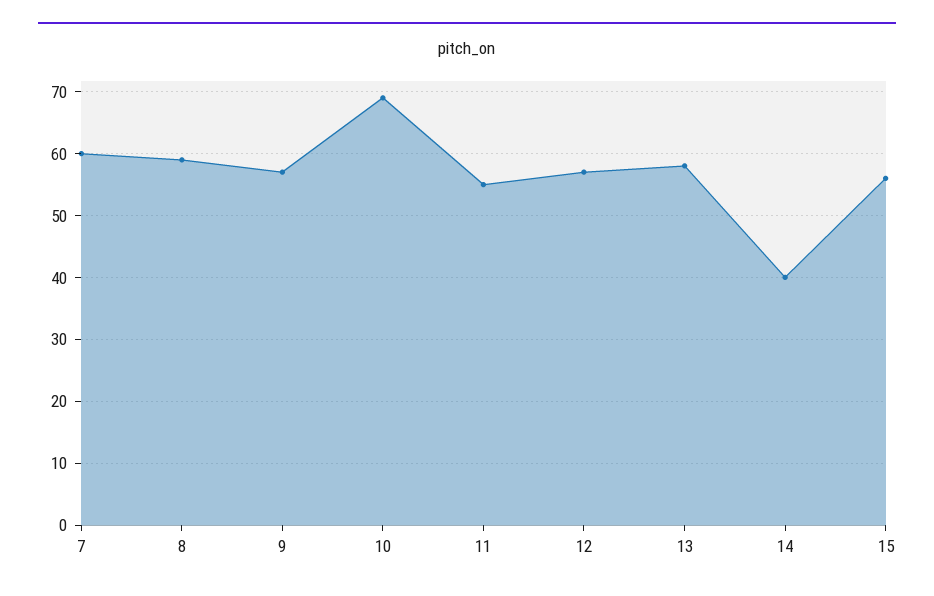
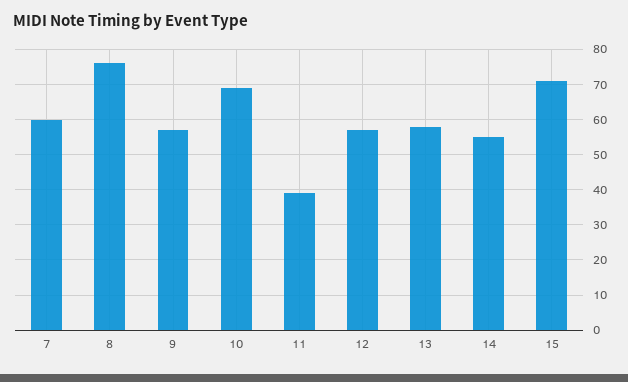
  {
    "7": 60,
-   "8": 59,
+   "8": 75,
    "9": 57,
    "10": 69,
-   "11": 55,
+   "11": 40,
    "12": 57,
    "13": 58,
-   "14": 40,
+   "14": 55,
-   "15": 56
+   "15": 70
  }

